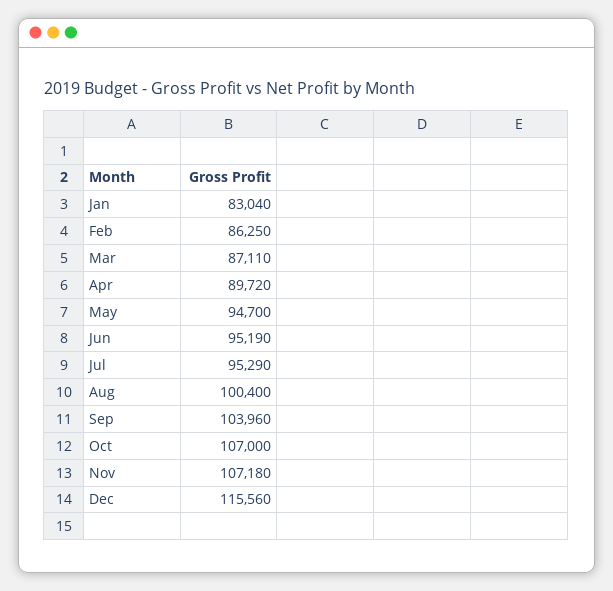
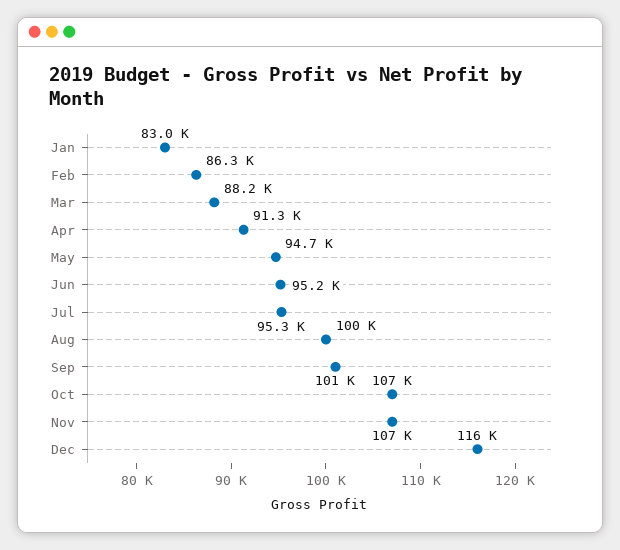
  {
    "Jan": 83040,
    "Feb": 86250,
-   "Mar": 87110,
+   "Mar": 88200,
-   "Apr": 89720,
+   "Apr": 91300,
    "May": 94700,
    "Jun": 95190,
    "Jul": 95290,
    "Aug": 100400,
-   "Sep": 103960,
+   "Sep": 101000,
    "Oct": 107000,
    "Nov": 107180,
    "Dec": 115560
  }

